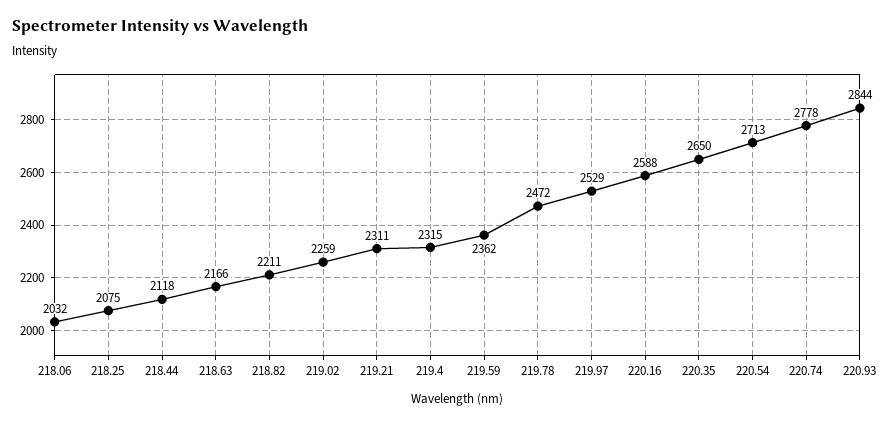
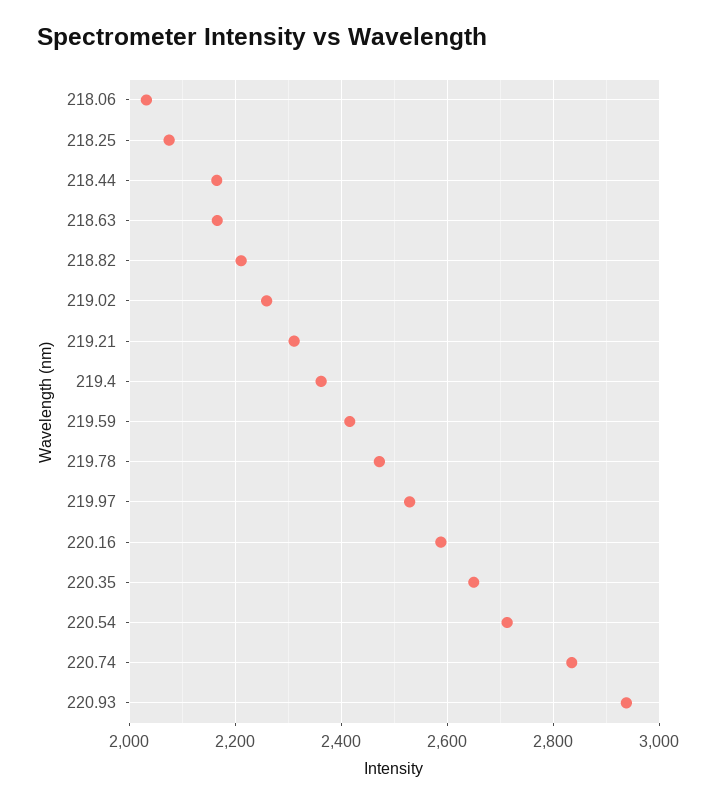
  {
    "218.06": 2032,
    "218.25": 2075,
-   "218.44": 2118,
+   "218.44": 2160,
    "218.63": 2166,
    "218.82": 2211,
    "219.02": 2259,
    "219.21": 2311,
-   "219.4": 2315,
+   "219.4": 2360,
-   "219.59": 2362,
+   "219.59": 2420,
    "219.78": 2472,
    "219.97": 2529,
    "220.16": 2588,
    "220.35": 2650,
    "220.54": 2713,
-   "220.74": 2778,
+   "220.74": 2840,
-   "220.93": 2844
+   "220.93": 2940
  }

